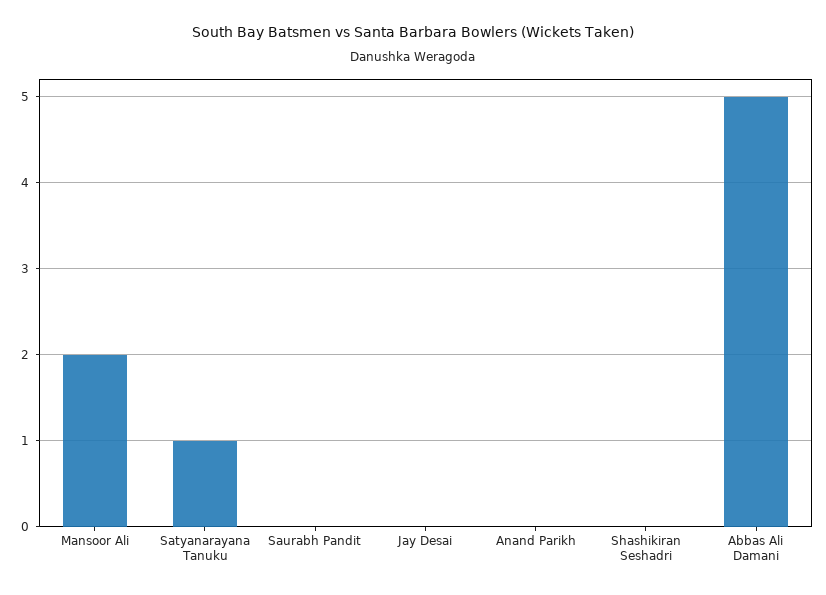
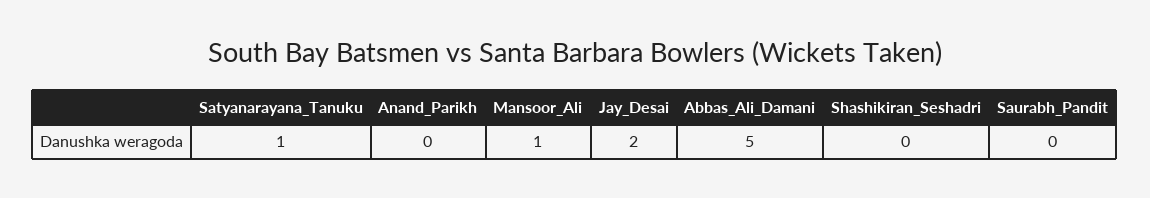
  {
-   "Mansoor Ali": 2,
+   "Mansoor Ali": 1,
    "Satyanarayana Tanuku": 1,
    "Saurabh Pandit": 0,
-   "Jay Desai": 0,
+   "Jay Desai": 2,
    "Anand Parikh": 0,
    "Shashikiran Seshadri": 0,
    "Abbas Ali Damani": 5
  }

